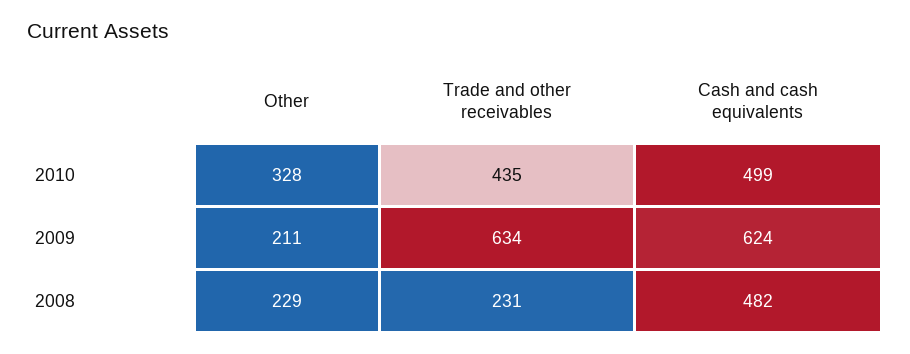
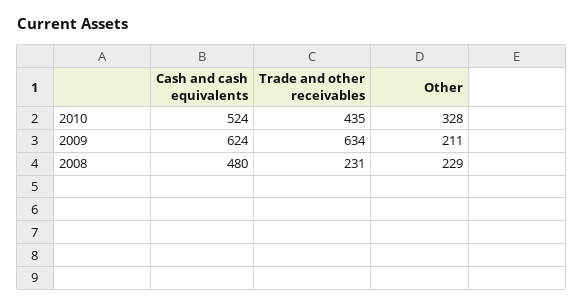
  {
    "Other": {
      "2010": 328,
      "2009": 211,
      "2008": 229
    },
    "Trade and other receivables": {
      "2010": 435,
      "2009": 634,
      "2008": 231
    },
    "Cash and cash equivalents": {
-     "2010": 499,
+     "2010": 524,
      "2009": 624,
-     "2008": 482
+     "2008": 480
    }
  }

